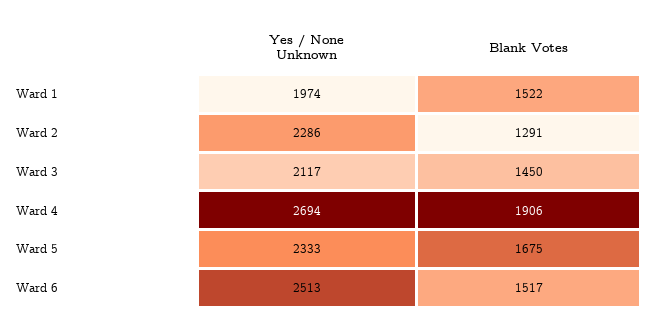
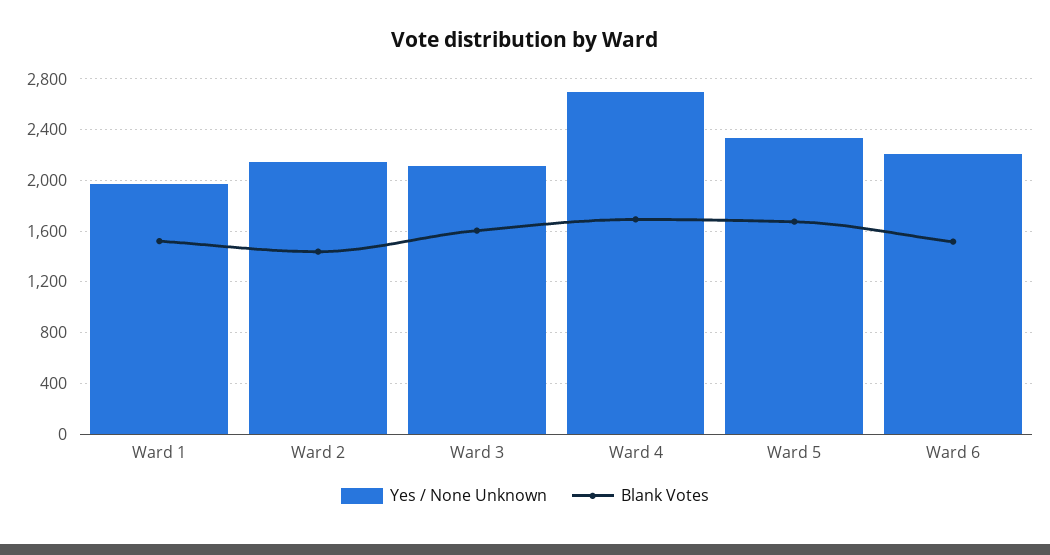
  {
    "Yes / None Unknown": {
      "Ward 1": 1974,
-     "Ward 2": 2286,
+     "Ward 2": 2150,
      "Ward 3": 2117,
      "Ward 4": 2694,
      "Ward 5": 2333,
-     "Ward 6": 2513
+     "Ward 6": 2200
    },
    "Blank Votes": {
      "Ward 1": 1522,
-     "Ward 2": 1291,
+     "Ward 2": 1450,
-     "Ward 3": 1450,
+     "Ward 3": 1600,
-     "Ward 4": 1906,
+     "Ward 4": 1700,
      "Ward 5": 1675,
      "Ward 6": 1517
    }
  }

